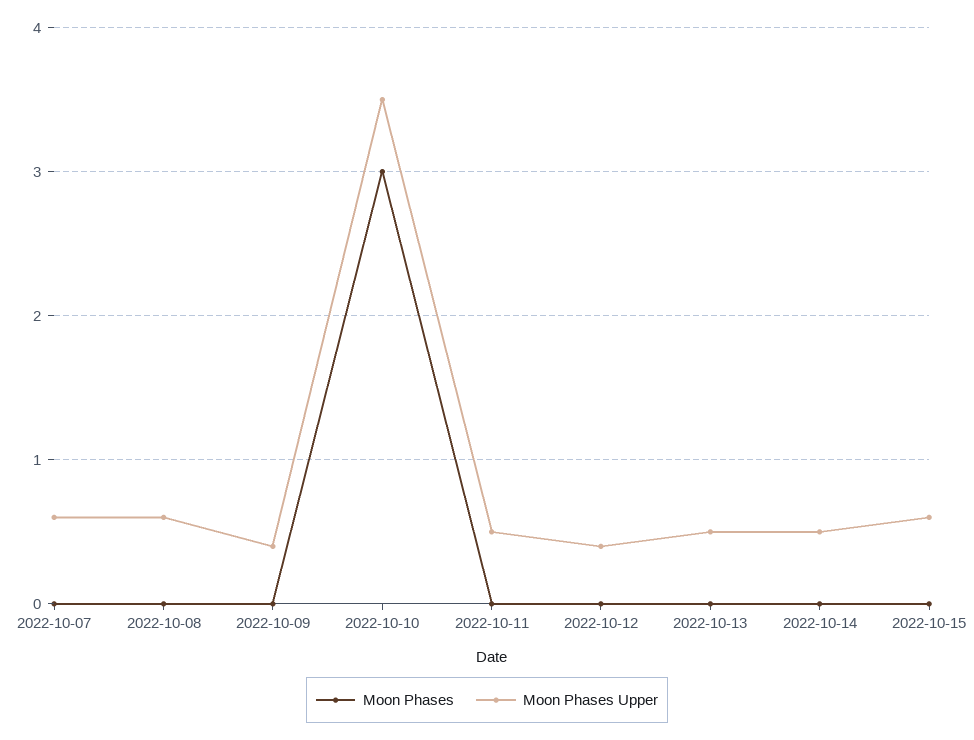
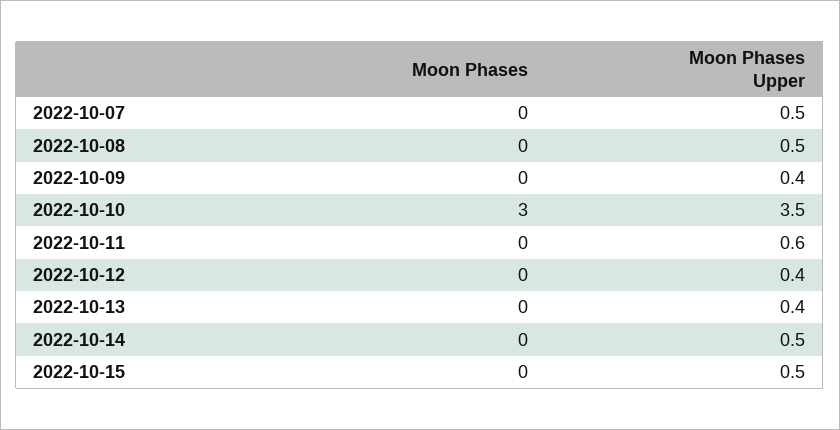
  {
    "Moon Phases": {
      "2022-10-07": 0,
      "2022-10-08": 0,
      "2022-10-09": 0,
      "2022-10-10": 3,
      "2022-10-11": 0,
      "2022-10-12": 0,
      "2022-10-13": 0,
      "2022-10-14": 0,
      "2022-10-15": 0
    },
    "Moon Phases Upper": {
-     "2022-10-07": 0.6,
+     "2022-10-07": 0.5,
-     "2022-10-08": 0.6,
+     "2022-10-08": 0.5,
      "2022-10-09": 0.4,
      "2022-10-10": 3.5,
-     "2022-10-11": 0.5,
+     "2022-10-11": 0.6,
      "2022-10-12": 0.4,
-     "2022-10-13": 0.5,
+     "2022-10-13": 0.4,
      "2022-10-14": 0.5,
-     "2022-10-15": 0.6
+     "2022-10-15": 0.5
    }
  }

